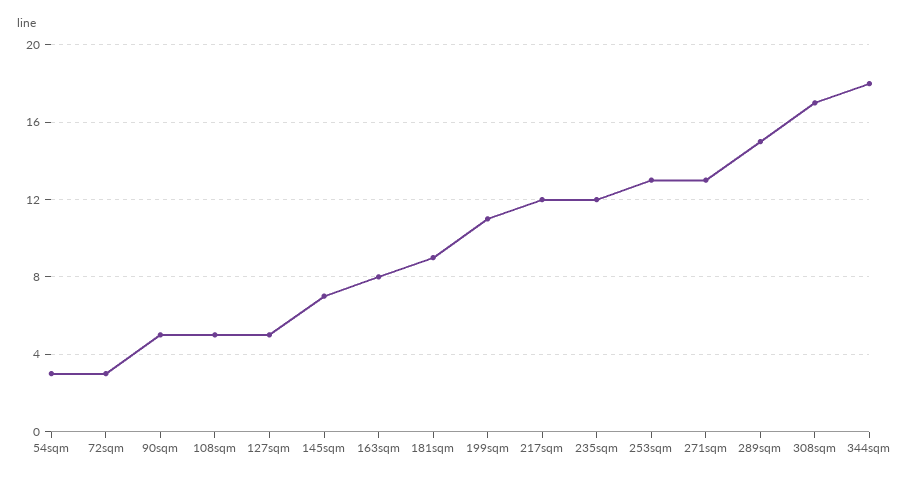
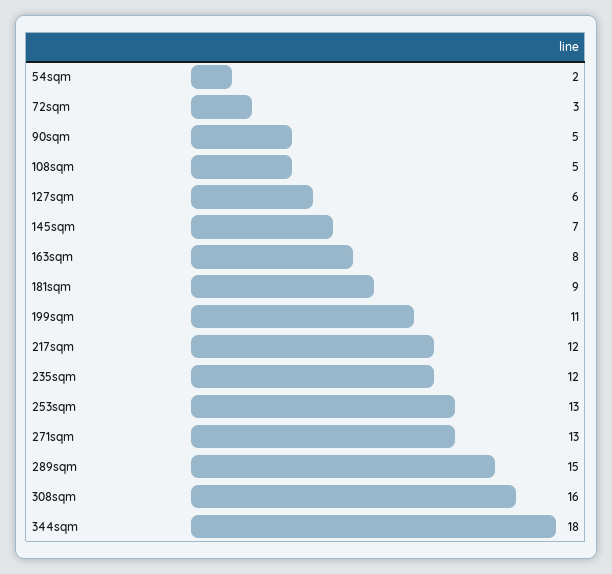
  {
-   "54sqm": 3,
+   "54sqm": 2,
    "72sqm": 3,
    "90sqm": 5,
    "108sqm": 5,
-   "127sqm": 5,
+   "127sqm": 6,
    "145sqm": 7,
    "163sqm": 8,
    "181sqm": 9,
    "199sqm": 11,
    "217sqm": 12,
    "235sqm": 12,
    "253sqm": 13,
    "271sqm": 13,
    "289sqm": 15,
-   "308sqm": 17,
+   "308sqm": 16,
    "344sqm": 18
  }

